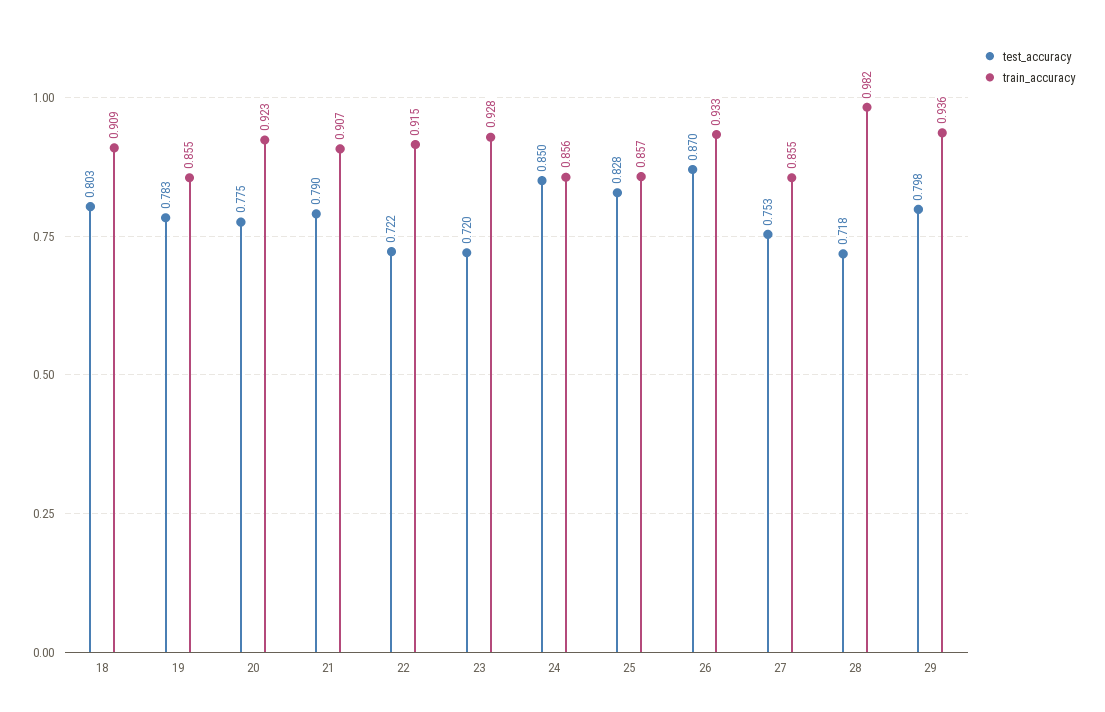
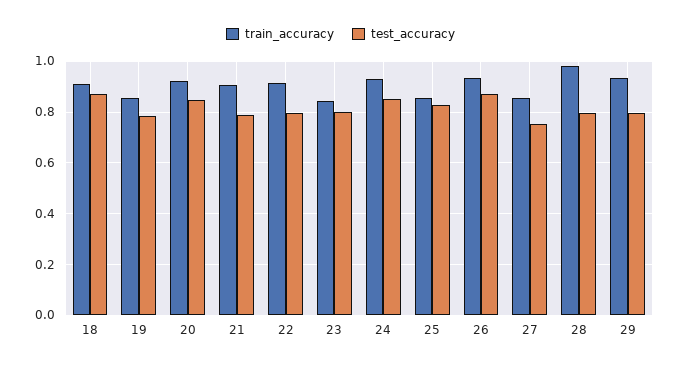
  {
    "test_accuracy": {
-     "18": 0.803,
+     "18": 0.875,
      "19": 0.783,
-     "20": 0.775,
+     "20": 0.85,
      "21": 0.79,
-     "22": 0.722,
+     "22": 0.8,
-     "23": 0.72,
+     "23": 0.8,
      "24": 0.85,
      "25": 0.828,
      "26": 0.87,
      "27": 0.753,
-     "28": 0.718,
+     "28": 0.8,
      "29": 0.798
    },
    "train_accuracy": {
      "18": 0.909,
      "19": 0.855,
      "20": 0.923,
      "21": 0.907,
      "22": 0.915,
-     "23": 0.928,
+     "23": 0.85,
-     "24": 0.856,
+     "24": 0.925,
      "25": 0.857,
      "26": 0.933,
      "27": 0.855,
      "28": 0.982,
      "29": 0.936
    }
  }

